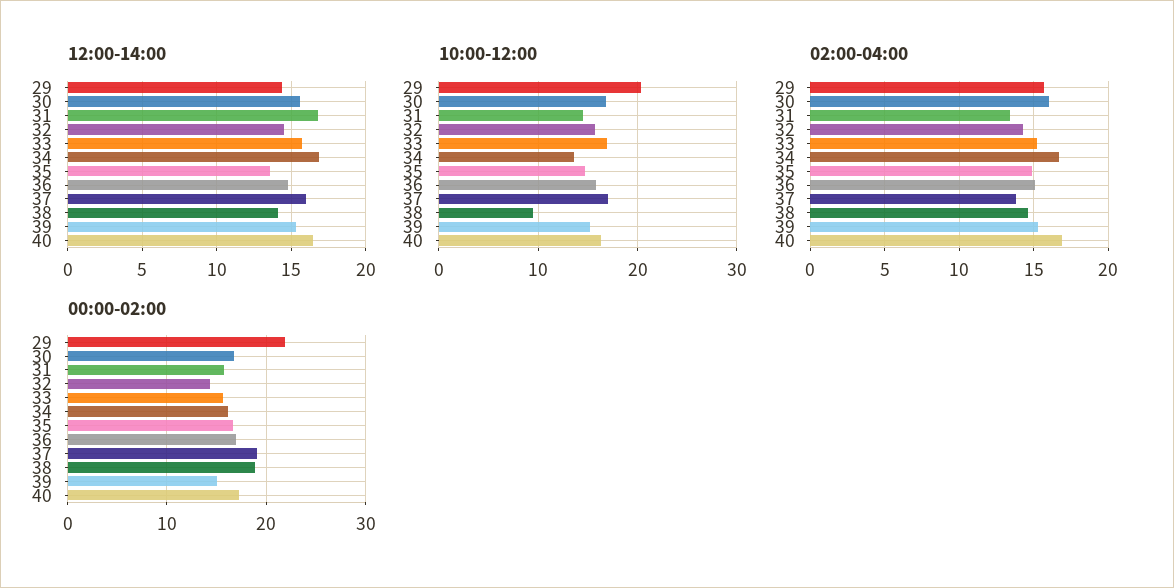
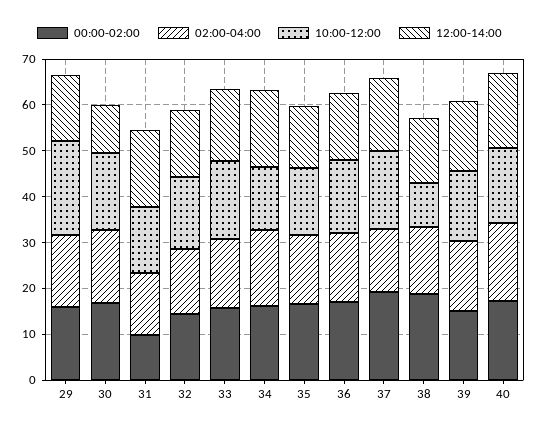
  {
    "12:00-14:00": {
      "29": 14.5,
-     "30": 15.5,
+     "30": 10,
      "31": 17,
      "32": 14.5,
      "33": 15.5,
      "34": 17,
      "35": 13.5,
      "36": 15,
      "37": 16,
      "38": 14,
      "39": 15.5,
      "40": 16.5
    },
    "10:00-12:00": {
      "29": 20,
      "30": 17,
      "31": 15,
      "32": 16,
      "33": 17,
      "34": 14,
      "35": 15,
      "36": 16,
      "37": 17,
      "38": 10,
      "39": 15,
      "40": 16
    },
    "02:00-04:00": {
      "29": 15.5,
      "30": 16,
      "31": 13.5,
      "32": 14.5,
      "33": 15,
      "34": 16.5,
      "35": 15,
      "36": 15,
      "37": 14,
      "38": 14.5,
      "39": 15.5,
      "40": 17
    },
    "00:00-02:00": {
-     "29": 22,
+     "29": 16,
      "30": 17,
-     "31": 16,
+     "31": 10,
      "32": 14,
      "33": 16,
      "34": 16,
      "35": 17,
      "36": 17,
      "37": 19,
      "38": 19,
      "39": 15,
      "40": 17
    }
  }

